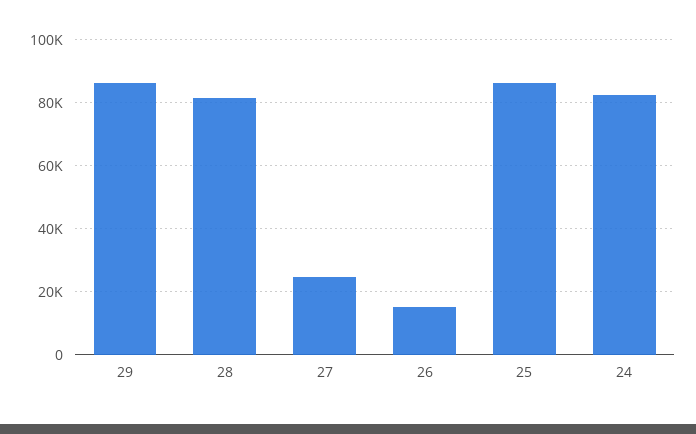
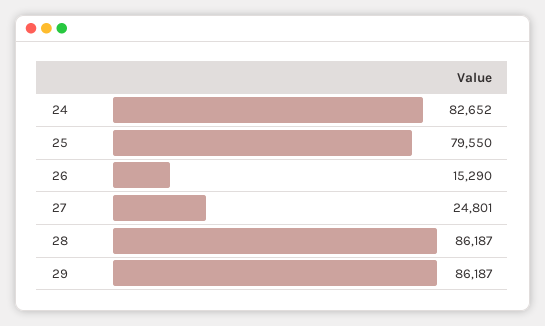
  {
    "29": 86187,
-   "28": 82000,
+   "28": 86187,
    "27": 24801,
    "26": 15290,
-   "25": 86000,
+   "25": 79550,
    "24": 82652
  }

